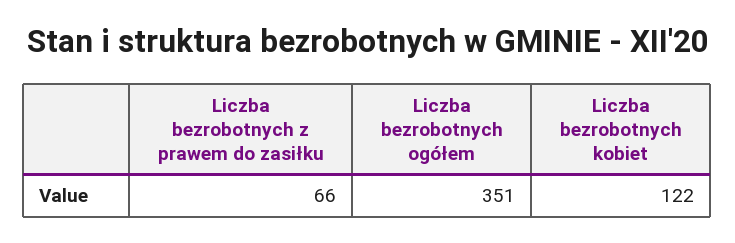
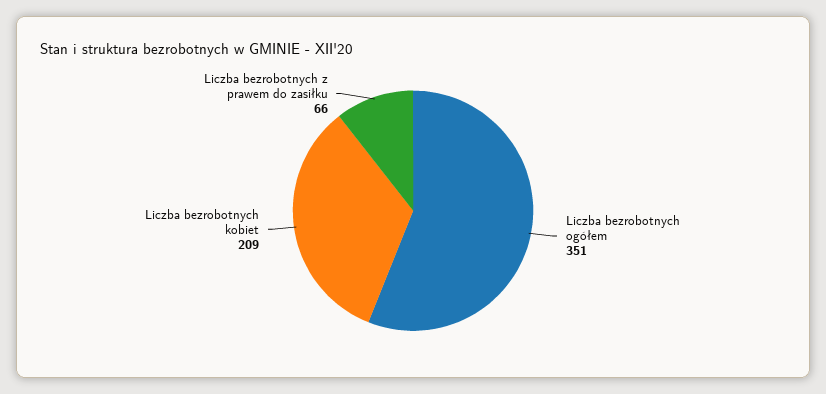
  {
    "Liczba bezrobotnych z prawem do zasiłku": 66,
    "Liczba bezrobotnych ogółem": 351,
-   "Liczba bezrobotnych kobiet": 122
+   "Liczba bezrobotnych kobiet": 209
  }

